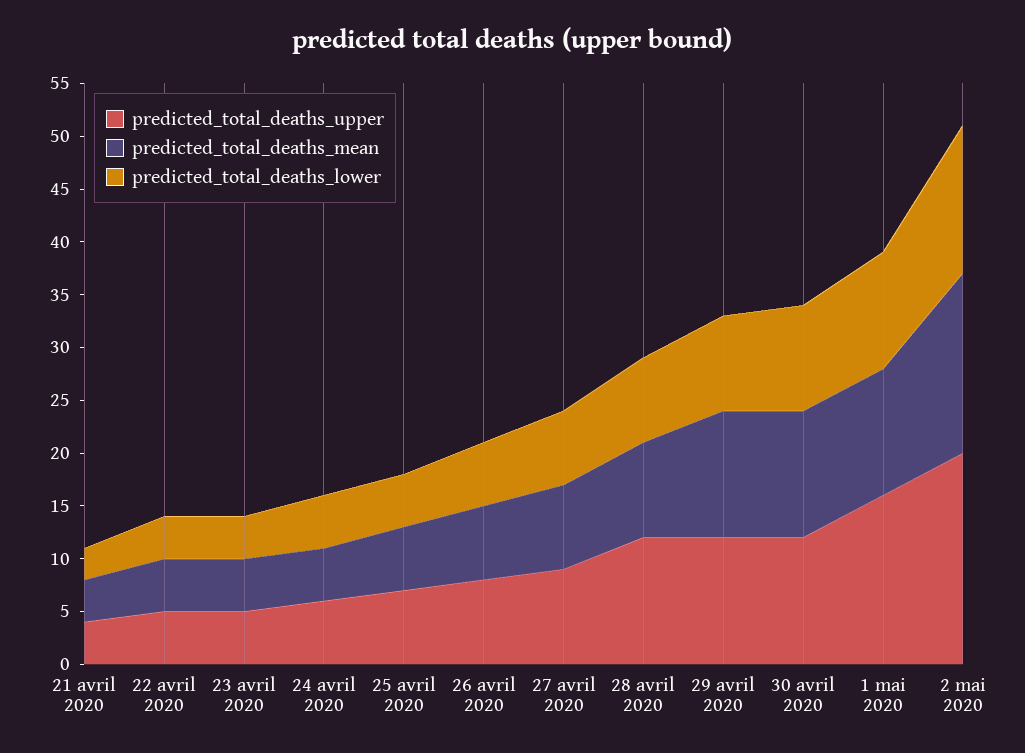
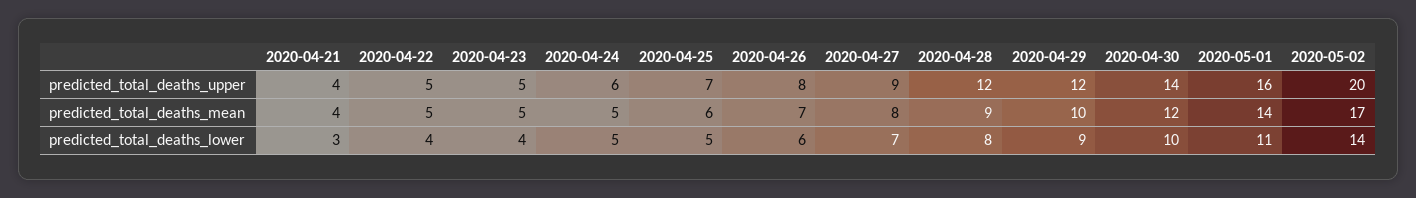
  {
    "predicted_total_deaths_upper": {
      "21 avril 2020": 4,
      "22 avril 2020": 5,
      "23 avril 2020": 5,
      "24 avril 2020": 6,
      "25 avril 2020": 7,
      "26 avril 2020": 8,
      "27 avril 2020": 9,
      "28 avril 2020": 12,
      "29 avril 2020": 12,
-     "30 avril 2020": 12,
+     "30 avril 2020": 14,
      "1 mai 2020": 16,
      "2 mai 2020": 20
    },
    "predicted_total_deaths_mean": {
      "21 avril 2020": 4,
      "22 avril 2020": 5,
      "23 avril 2020": 5,
      "24 avril 2020": 5,
      "25 avril 2020": 6,
      "26 avril 2020": 7,
      "27 avril 2020": 8,
      "28 avril 2020": 9,
-     "29 avril 2020": 12,
+     "29 avril 2020": 10,
      "30 avril 2020": 12,
-     "1 mai 2020": 12,
+     "1 mai 2020": 14,
      "2 mai 2020": 17
    },
    "predicted_total_deaths_lower": {
      "21 avril 2020": 3,
      "22 avril 2020": 4,
      "23 avril 2020": 4,
      "24 avril 2020": 5,
      "25 avril 2020": 5,
      "26 avril 2020": 6,
      "27 avril 2020": 7,
      "28 avril 2020": 8,
      "29 avril 2020": 9,
      "30 avril 2020": 10,
      "1 mai 2020": 11,
      "2 mai 2020": 14
    }
  }

